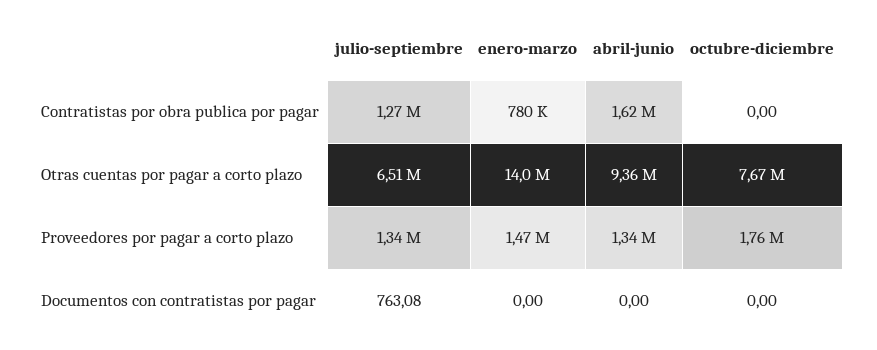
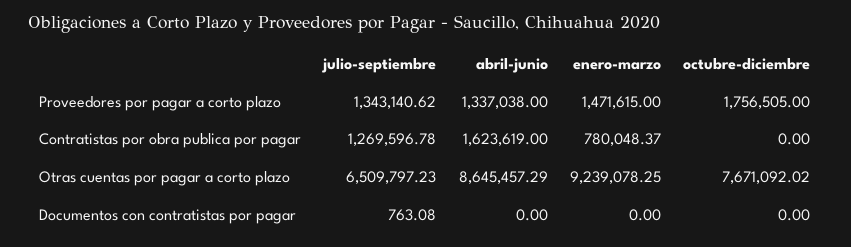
  {
    "julio-septiembre": {
      "Contratistas por obra publica por pagar": 1269596.78,
      "Otras cuentas por pagar a corto plazo": 6509797.23,
      "Proveedores por pagar a corto plazo": 1343140.62,
      "Documentos con contratistas por pagar": 763.08
    },
    "enero-marzo": {
      "Contratistas por obra publica por pagar": 780048.37,
-     "Otras cuentas por pagar a corto plazo": 14000000,
+     "Otras cuentas por pagar a corto plazo": 9239078.25,
      "Proveedores por pagar a corto plazo": 1471615,
      "Documentos con contratistas por pagar": 0
    },
    "abril-junio": {
      "Contratistas por obra publica por pagar": 1623619,
-     "Otras cuentas por pagar a corto plazo": 9360000,
+     "Otras cuentas por pagar a corto plazo": 8645457.29,
      "Proveedores por pagar a corto plazo": 1337038,
      "Documentos con contratistas por pagar": 0
    },
    "octubre-diciembre": {
      "Contratistas por obra publica por pagar": 0,
      "Otras cuentas por pagar a corto plazo": 7671092.02,
      "Proveedores por pagar a corto plazo": 1756505,
      "Documentos con contratistas por pagar": 0
    }
  }

